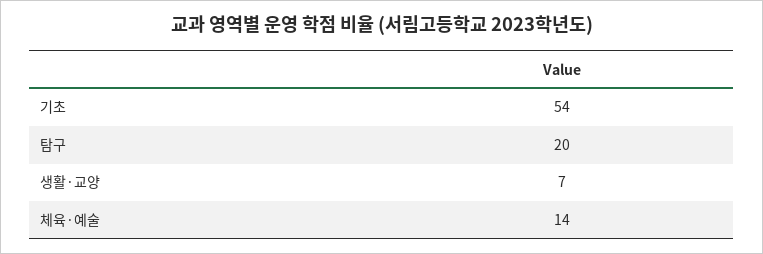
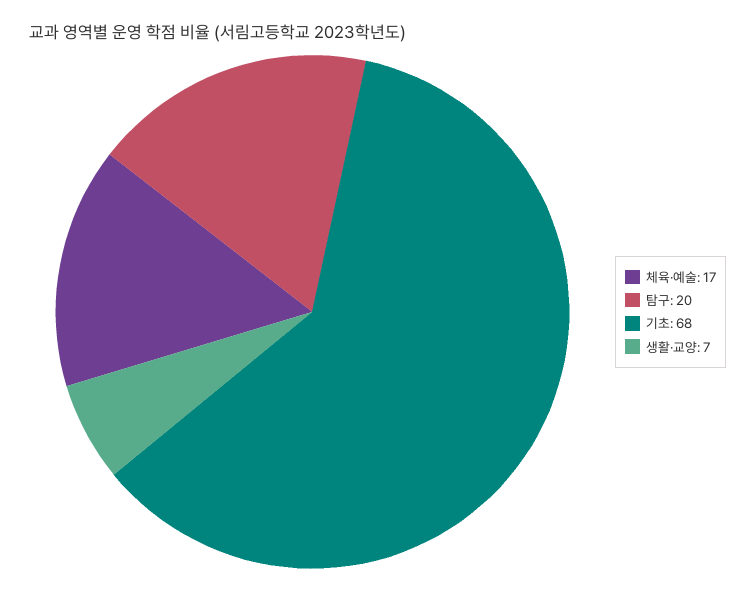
  {
-   "기초": 54,
+   "기초": 68,
    "탐구": 20,
    "생활·교양": 7,
-   "체육·예술": 14
+   "체육·예술": 17
  }

